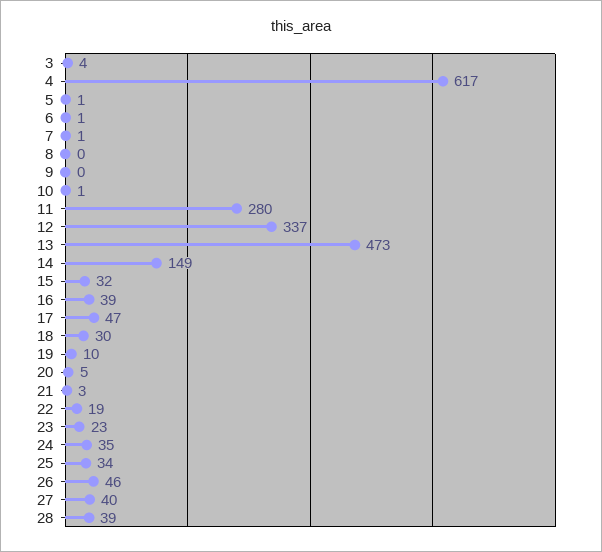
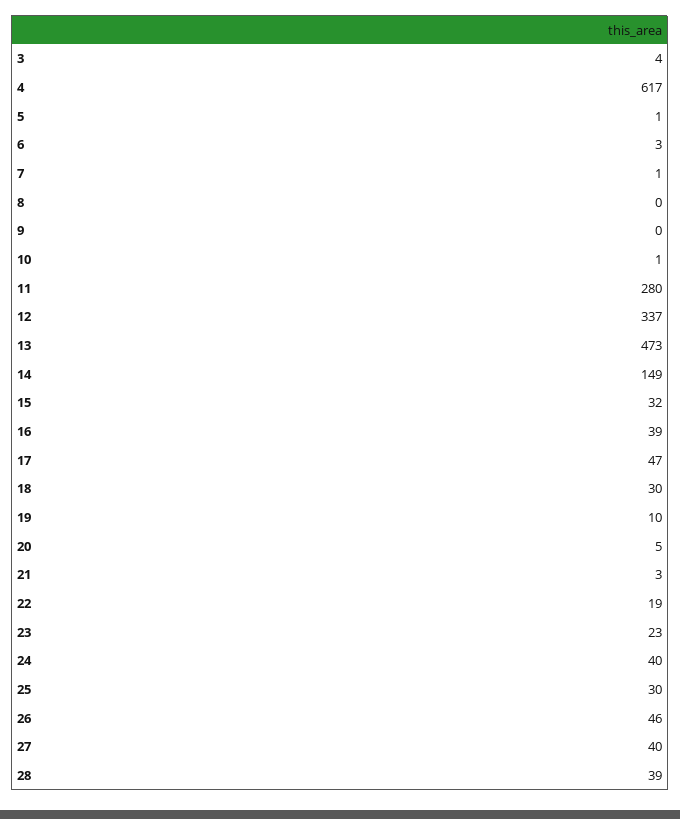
  {
    "3": 4,
    "4": 617,
    "5": 1,
-   "6": 1,
+   "6": 3,
    "7": 1,
    "8": 0,
    "9": 0,
    "10": 1,
    "11": 280,
    "12": 337,
    "13": 473,
    "14": 149,
    "15": 32,
    "16": 39,
    "17": 47,
    "18": 30,
    "19": 10,
    "20": 5,
    "21": 3,
    "22": 19,
    "23": 23,
-   "24": 35,
+   "24": 40,
-   "25": 34,
+   "25": 30,
    "26": 46,
    "27": 40,
    "28": 39
  }

